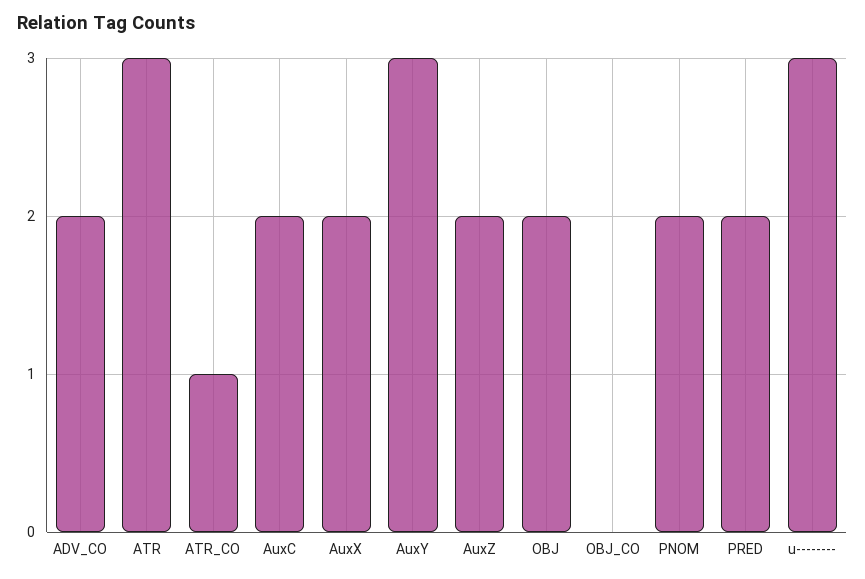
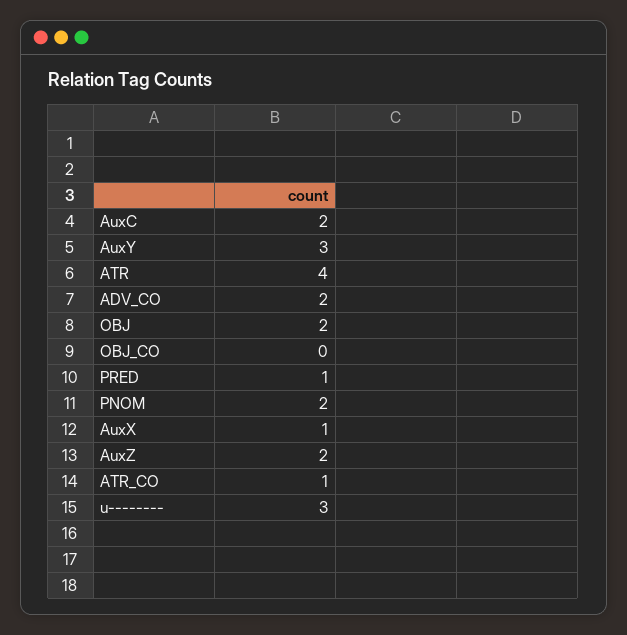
  {
    "ADV_CO": 2,
-   "ATR": 3,
+   "ATR": 4,
    "ATR_CO": 1,
    "AuxC": 2,
-   "AuxX": 2,
+   "AuxX": 1,
    "AuxY": 3,
    "AuxZ": 2,
    "OBJ": 2,
    "OBJ_CO": 0,
    "PNOM": 2,
-   "PRED": 2,
+   "PRED": 1,
    "u--------": 3
  }

